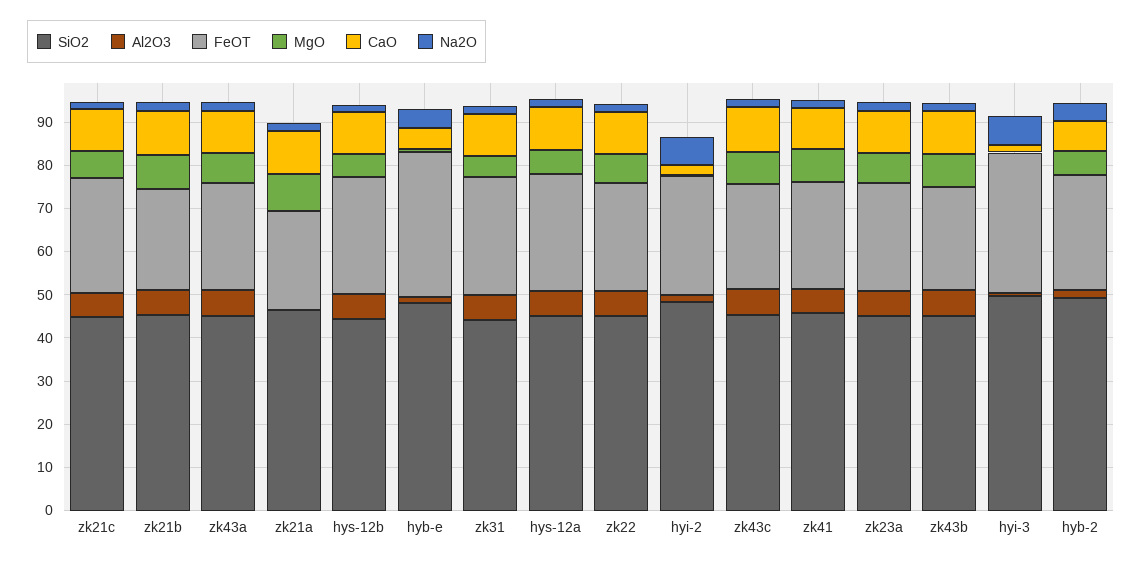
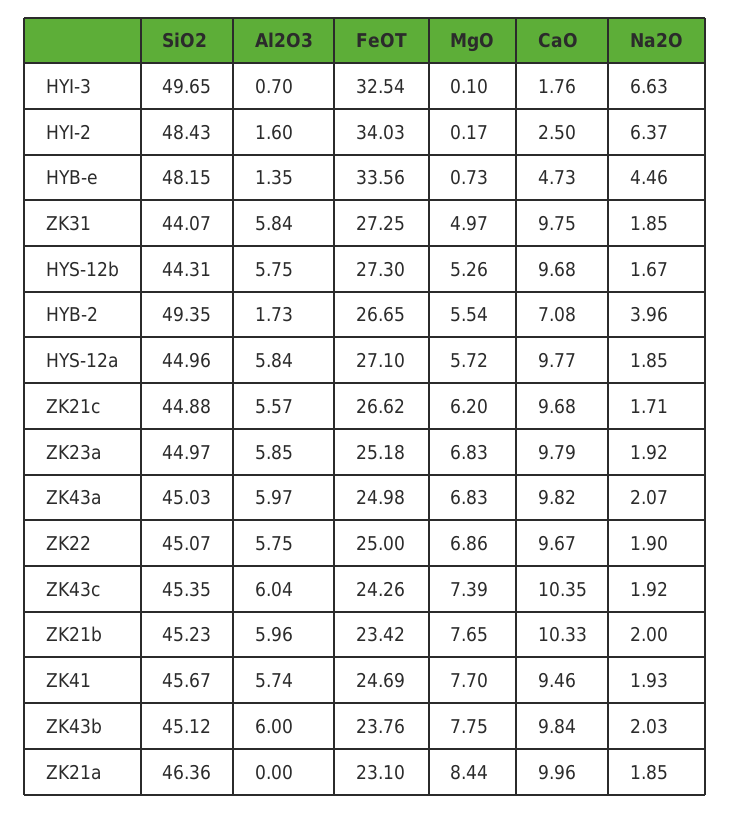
  {
    "SiO2": {
      "zk21c": 44.88,
      "zk21b": 45.23,
      "zk43a": 45.03,
      "zk21a": 46.36,
      "hys-12b": 44.31,
      "hyb-e": 48.15,
      "zk31": 44.07,
      "hys-12a": 44.96,
      "zk22": 45.07,
      "hyi-2": 48.43,
      "zk43c": 45.35,
      "zk41": 45.67,
      "zk23a": 44.97,
      "zk43b": 45.12,
      "hyi-3": 49.65,
      "hyb-2": 49.35
    },
    "Al2O3": {
      "zk21c": 5.57,
      "zk21b": 5.96,
      "zk43a": 5.97,
      "zk21a": 0,
      "hys-12b": 5.75,
      "hyb-e": 1.35,
      "zk31": 5.84,
      "hys-12a": 5.84,
      "zk22": 5.75,
      "hyi-2": 1.6,
      "zk43c": 6.04,
      "zk41": 5.74,
      "zk23a": 5.85,
      "zk43b": 6,
      "hyi-3": 0.7,
      "hyb-2": 1.73
    },
    "FeOT": {
      "zk21c": 26.62,
      "zk21b": 23.42,
      "zk43a": 24.98,
      "zk21a": 23.1,
      "hys-12b": 27.3,
      "hyb-e": 33.56,
      "zk31": 27.25,
      "hys-12a": 27.1,
      "zk22": 25,
-     "hyi-2": 28,
+     "hyi-2": 34.03,
      "zk43c": 24.26,
      "zk41": 24.69,
      "zk23a": 25.18,
      "zk43b": 23.76,
      "hyi-3": 32.54,
      "hyb-2": 26.65
    },
    "MgO": {
      "zk21c": 6.2,
      "zk21b": 7.65,
      "zk43a": 6.83,
      "zk21a": 8.44,
      "hys-12b": 5.26,
      "hyb-e": 0.73,
      "zk31": 4.97,
      "hys-12a": 5.72,
      "zk22": 6.86,
      "hyi-2": 0.17,
      "zk43c": 7.39,
      "zk41": 7.7,
      "zk23a": 6.83,
      "zk43b": 7.75,
      "hyi-3": 0.1,
      "hyb-2": 5.54
    },
    "CaO": {
      "zk21c": 9.68,
      "zk21b": 10.33,
      "zk43a": 9.82,
      "zk21a": 9.96,
      "hys-12b": 9.68,
      "hyb-e": 4.73,
      "zk31": 9.75,
      "hys-12a": 9.77,
      "zk22": 9.67,
      "hyi-2": 2.5,
      "zk43c": 10.35,
      "zk41": 9.46,
      "zk23a": 9.79,
      "zk43b": 9.84,
      "hyi-3": 1.76,
      "hyb-2": 7.08
    },
    "Na2O": {
      "zk21c": 1.71,
      "zk21b": 2,
      "zk43a": 2.07,
      "zk21a": 1.85,
      "hys-12b": 1.67,
      "hyb-e": 4.46,
      "zk31": 1.85,
      "hys-12a": 1.85,
      "zk22": 1.9,
      "hyi-2": 6.37,
      "zk43c": 1.92,
      "zk41": 1.93,
      "zk23a": 1.92,
      "zk43b": 2.03,
      "hyi-3": 6.63,
      "hyb-2": 3.96
    }
  }

